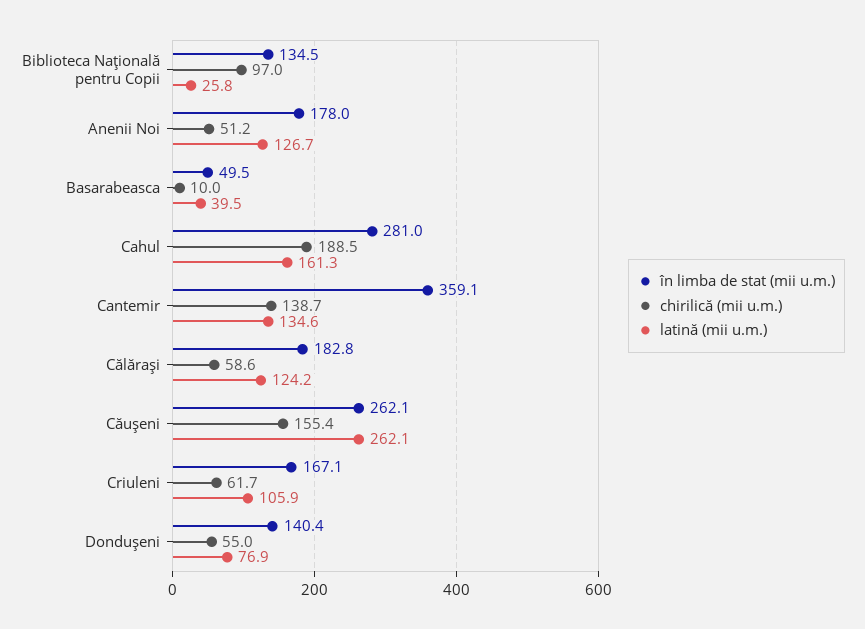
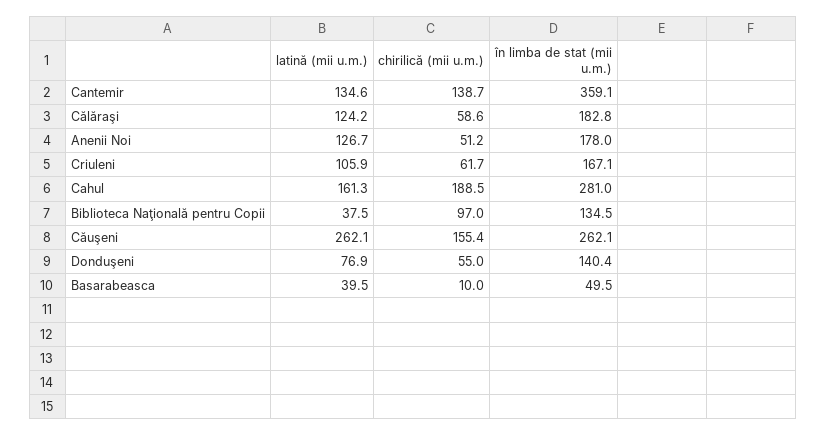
  {
    "în limba de stat (mii u.m.)": {
      "Biblioteca Naţională pentru Copii": 134.5,
      "Anenii Noi": 178,
      "Basarabeasca": 49.5,
      "Cahul": 281,
      "Cantemir": 359.1,
      "Călăraşi": 182.8,
      "Căuşeni": 262.1,
      "Criuleni": 167.1,
      "Donduşeni": 140.4
    },
    "chirilică (mii u.m.)": {
      "Biblioteca Naţională pentru Copii": 97,
      "Anenii Noi": 51.2,
      "Basarabeasca": 10,
      "Cahul": 188.5,
      "Cantemir": 138.7,
      "Călăraşi": 58.6,
      "Căuşeni": 155.4,
      "Criuleni": 61.7,
      "Donduşeni": 55
    },
    "latină (mii u.m.)": {
-     "Biblioteca Naţională pentru Copii": 25.8,
+     "Biblioteca Naţională pentru Copii": 37.5,
      "Anenii Noi": 126.7,
      "Basarabeasca": 39.5,
      "Cahul": 161.3,
      "Cantemir": 134.6,
      "Călăraşi": 124.2,
      "Căuşeni": 262.1,
      "Criuleni": 105.9,
      "Donduşeni": 76.9
    }
  }

